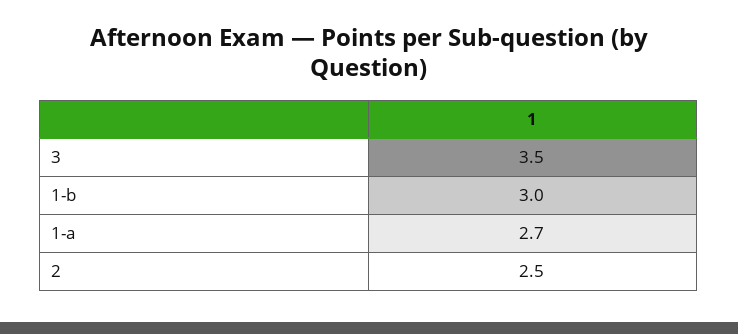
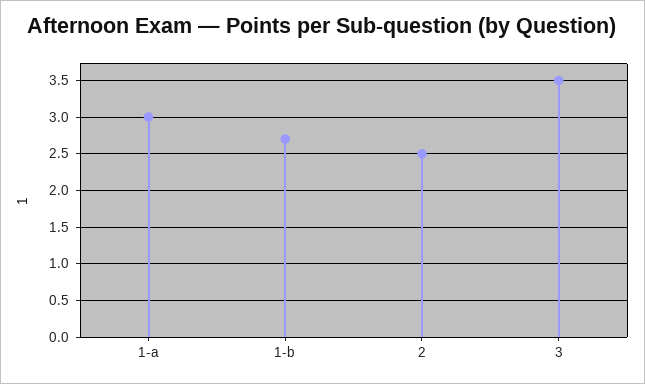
  {
    "3": 3.5,
-   "1-b": 3,
+   "1-b": 2.7,
-   "1-a": 2.7,
+   "1-a": 3,
    "2": 2.5
  }

